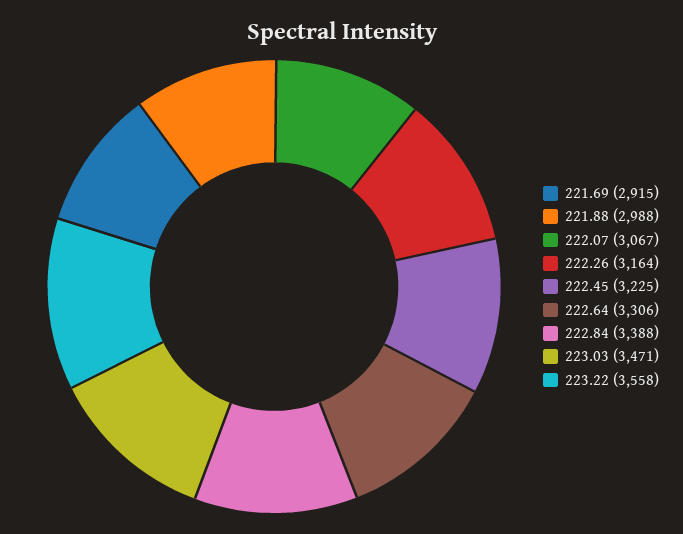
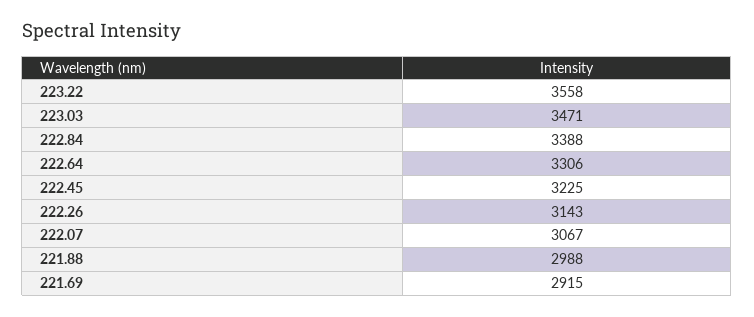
  {
    "221.69": 2915,
    "221.88": 2988,
    "222.07": 3067,
-   "222.26": 3164,
+   "222.26": 3143,
    "222.45": 3225,
    "222.64": 3306,
    "222.84": 3388,
    "223.03": 3471,
    "223.22": 3558
  }

